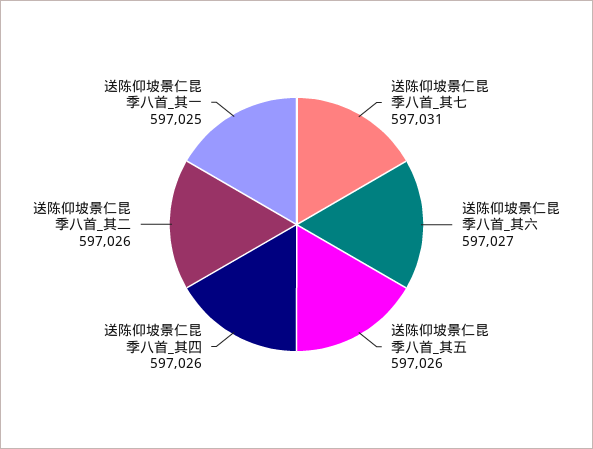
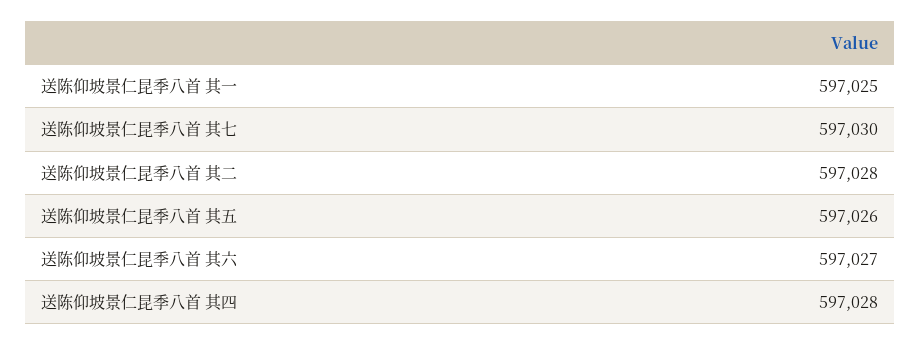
  {
-   "送陈仰坡景仁昆季八首_其七": 597031,
+   "送陈仰坡景仁昆季八首_其七": 597030,
    "送陈仰坡景仁昆季八首_其六": 597027,
    "送陈仰坡景仁昆季八首_其五": 597026,
-   "送陈仰坡景仁昆季八首_其四": 597026,
+   "送陈仰坡景仁昆季八首_其四": 597028,
-   "送陈仰坡景仁昆季八首_其二": 597026,
+   "送陈仰坡景仁昆季八首_其二": 597028,
    "送陈仰坡景仁昆季八首_其一": 597025
  }

